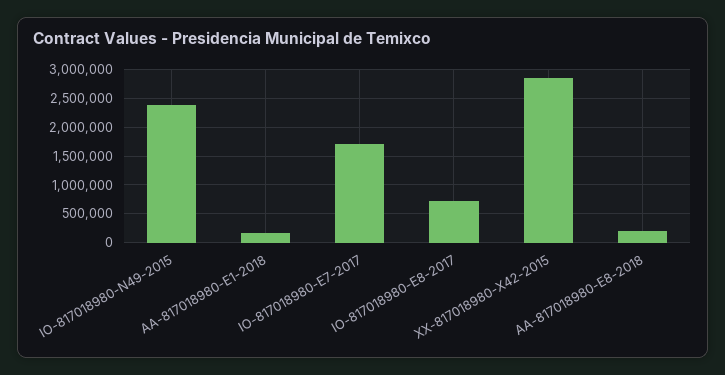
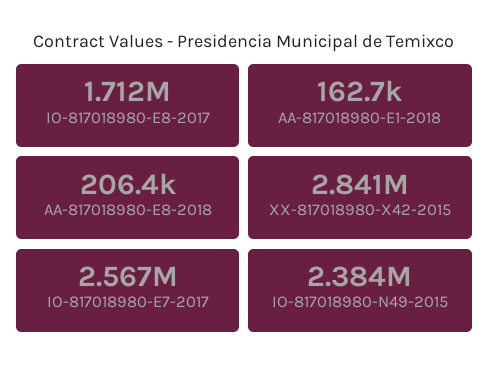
  {
    "IO-817018980-N49-2015": 2384000,
    "AA-817018980-E1-2018": 162700,
-   "IO-817018980-E7-2017": 1750000,
+   "IO-817018980-E7-2017": 2567000,
-   "IO-817018980-E8-2017": 750000,
+   "IO-817018980-E8-2017": 1712000,
    "XX-817018980-X42-2015": 2841000,
    "AA-817018980-E8-2018": 206400
  }

